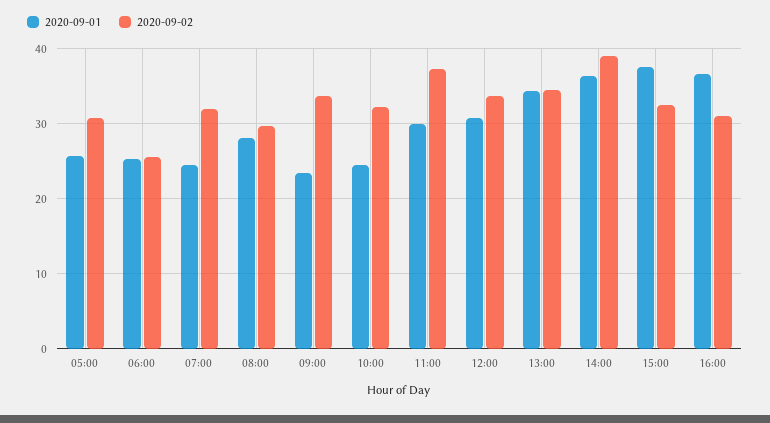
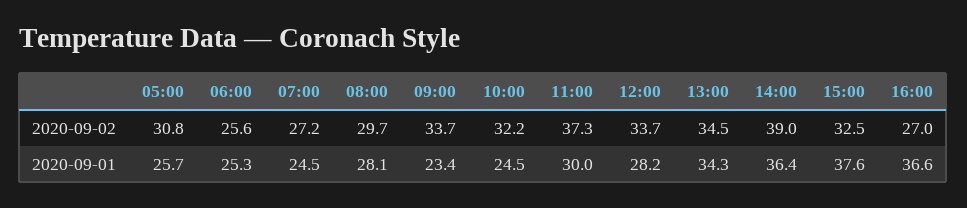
  {
    "2020-09-01": {
      "05:00": 25.7,
      "06:00": 25.3,
      "07:00": 24.5,
      "08:00": 28.1,
      "09:00": 23.4,
      "10:00": 24.5,
      "11:00": 30,
-     "12:00": 31,
+     "12:00": 28.2,
      "13:00": 34.3,
      "14:00": 36.4,
      "15:00": 37.6,
      "16:00": 36.6
    },
    "2020-09-02": {
      "05:00": 30.8,
      "06:00": 25.6,
-     "07:00": 32,
+     "07:00": 27.2,
      "08:00": 29.7,
      "09:00": 33.7,
      "10:00": 32.2,
      "11:00": 37.3,
      "12:00": 33.7,
      "13:00": 34.5,
      "14:00": 39,
      "15:00": 32.5,
-     "16:00": 31
+     "16:00": 27
    }
  }

